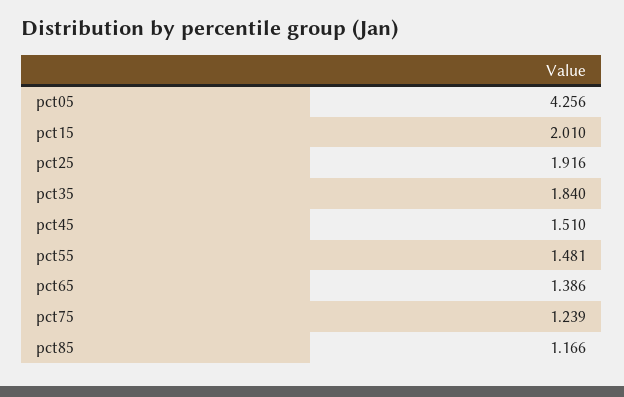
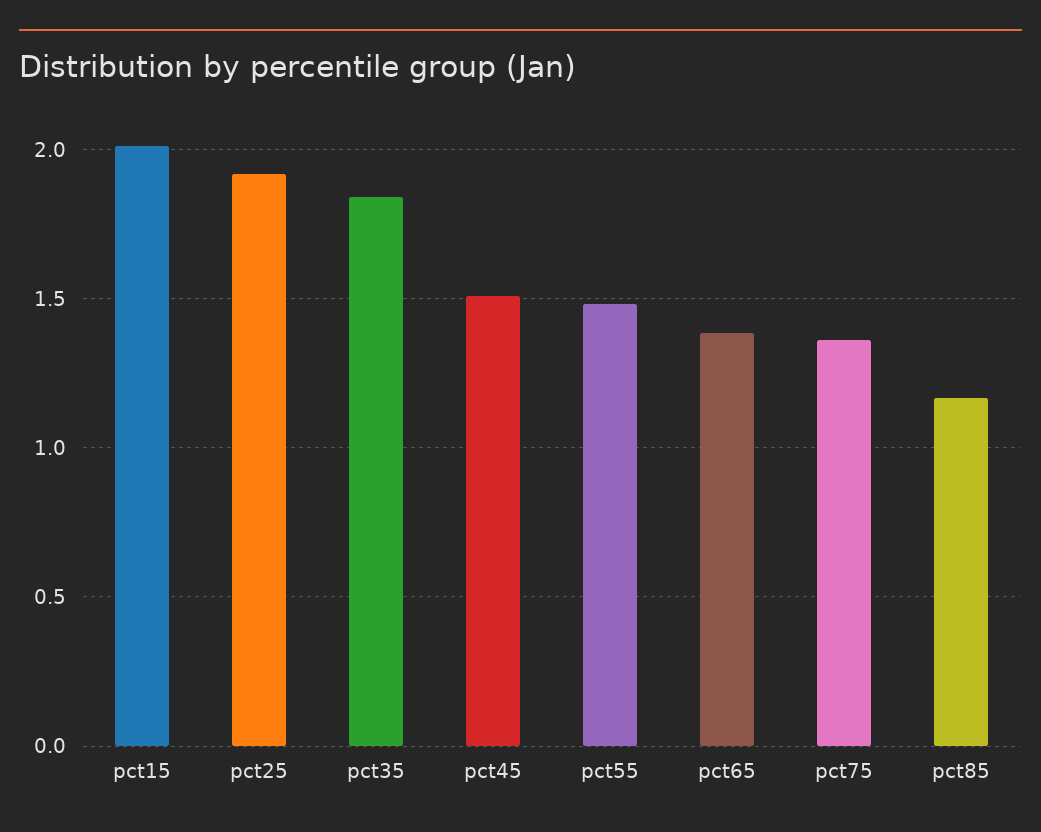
  {
-   "pct05": 4.256,
    "pct15": 2.01,
    "pct25": 1.916,
    "pct35": 1.84,
    "pct45": 1.51,
    "pct55": 1.481,
    "pct65": 1.386,
-   "pct75": 1.239,
+   "pct75": 1.35,
    "pct85": 1.166
  }

